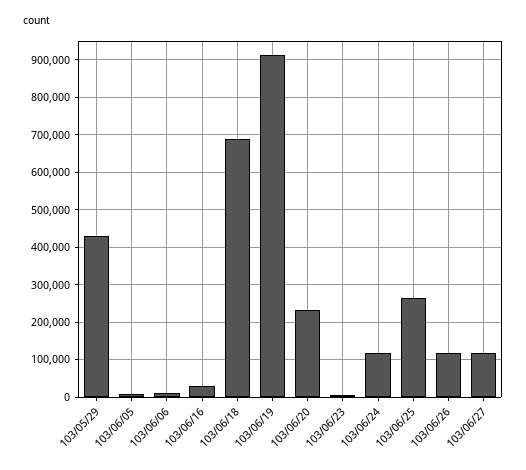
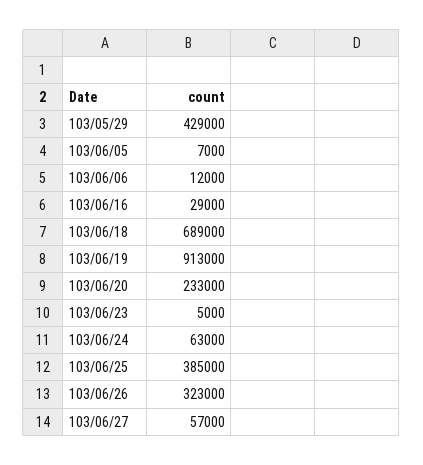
  {
    "103/05/29": 429000,
    "103/06/05": 7000,
    "103/06/06": 12000,
    "103/06/16": 29000,
    "103/06/18": 689000,
    "103/06/19": 913000,
    "103/06/20": 233000,
    "103/06/23": 5000,
-   "103/06/24": 120000,
+   "103/06/24": 63000,
-   "103/06/25": 260000,
+   "103/06/25": 385000,
-   "103/06/26": 120000,
+   "103/06/26": 323000,
-   "103/06/27": 120000
+   "103/06/27": 57000
  }

